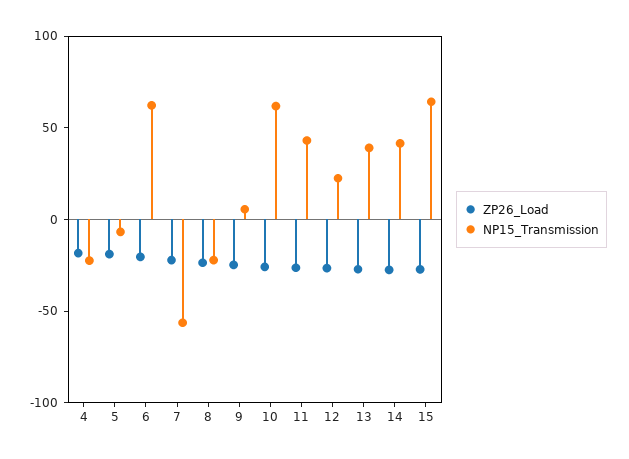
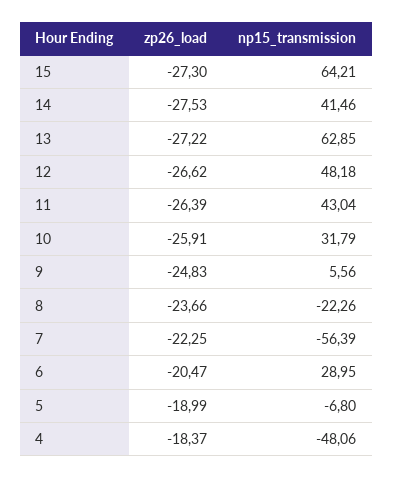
  {
    "ZP26_Load": {
      "4": -18.37,
      "5": -18.99,
      "6": -20.47,
      "7": -22.25,
      "8": -23.66,
      "9": -24.83,
      "10": -25.91,
      "11": -26.39,
      "12": -26.62,
      "13": -27.22,
      "14": -27.53,
      "15": -27.3
    },
    "NP15_Transmission": {
-     "4": -20,
+     "4": -48.06,
      "5": -6.8,
-     "6": 60,
+     "6": 28.95,
      "7": -56.39,
      "8": -22.26,
      "9": 5.56,
-     "10": 60,
+     "10": 31.79,
      "11": 43.04,
-     "12": 20,
+     "12": 48.18,
-     "13": 40,
+     "13": 62.85,
      "14": 41.46,
      "15": 64.21
    }
  }

